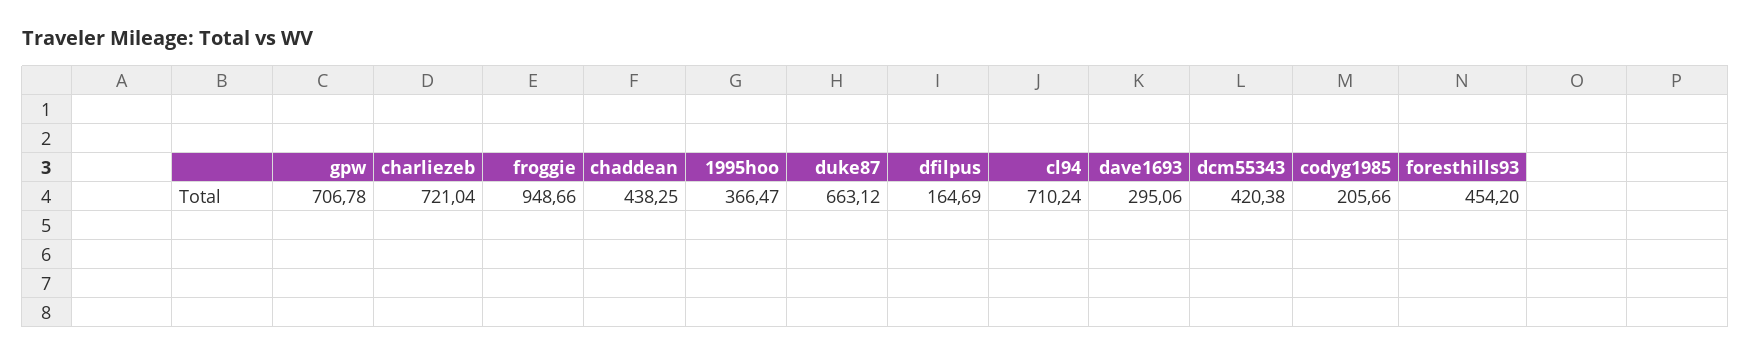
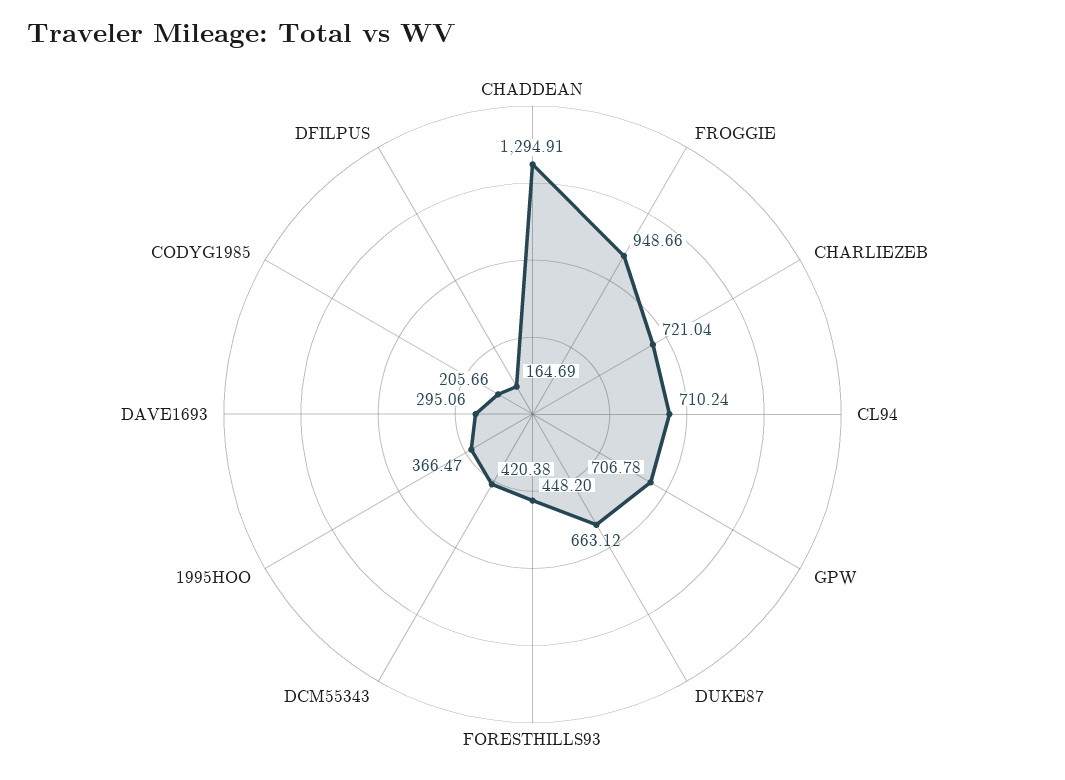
  {
    "gpw": 706.78,
    "charliezeb": 721.04,
    "froggie": 948.66,
-   "chaddean": 438.25,
+   "chaddean": 1294.91,
    "1995hoo": 366.47,
    "duke87": 663.12,
    "dfilpus": 164.69,
    "cl94": 710.24,
    "dave1693": 295.06,
    "dcm55343": 420.38,
    "codyg1985": 205.66,
-   "foresthills93": 454.2
+   "foresthills93": 448.2
  }

